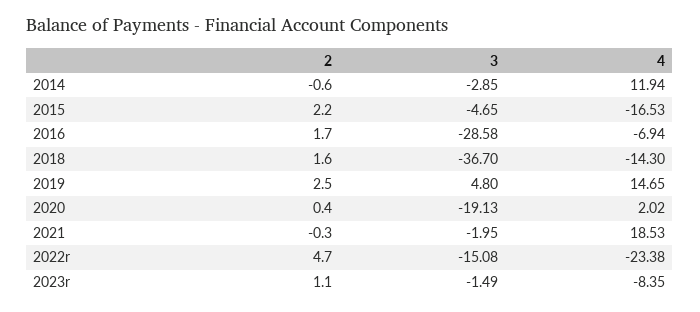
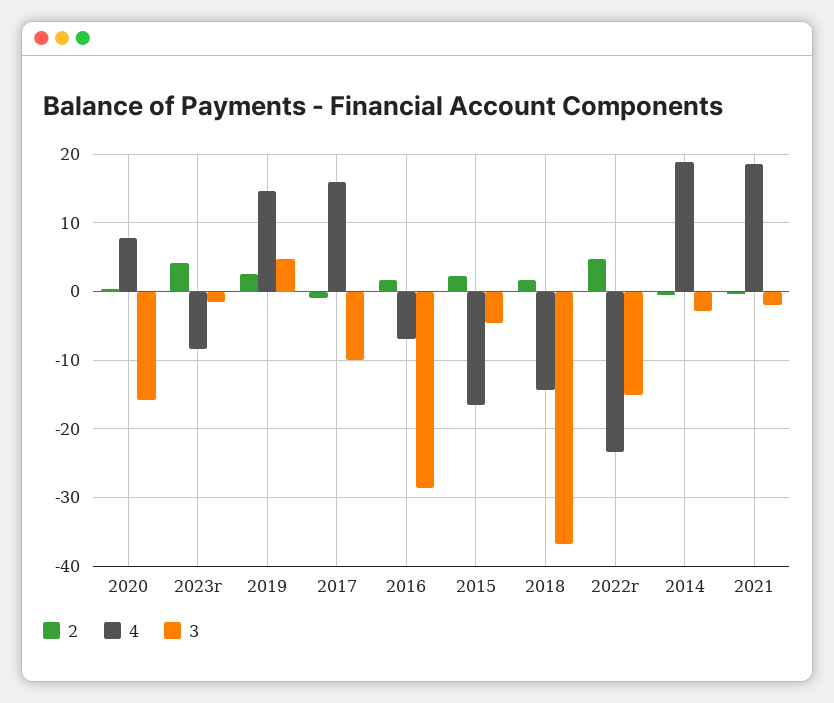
  {
    "2": {
      "2014": -0.6,
      "2015": 2.2,
      "2016": 1.7,
      "2018": 1.6,
      "2019": 2.5,
      "2020": 0.4,
      "2021": -0.3,
      "2022r": 4.7,
-     "2023r": 1.1
+     "2023r": 4,
+     "2017": -1
    },
    "3": {
      "2014": -2.85,
      "2015": -4.65,
      "2016": -28.58,
      "2018": -36.7,
      "2019": 4.8,
-     "2020": -19.13,
+     "2020": -16,
      "2021": -1.95,
      "2022r": -15.08,
-     "2023r": -1.49
+     "2023r": -1.49,
+     "2017": -10
    },
    "4": {
-     "2014": 11.94,
+     "2014": 19,
      "2015": -16.53,
      "2016": -6.94,
      "2018": -14.3,
      "2019": 14.65,
-     "2020": 2.02,
+     "2020": 8,
      "2021": 18.53,
      "2022r": -23.38,
-     "2023r": -8.35
+     "2023r": -8.35,
+     "2017": 16
    }
  }

